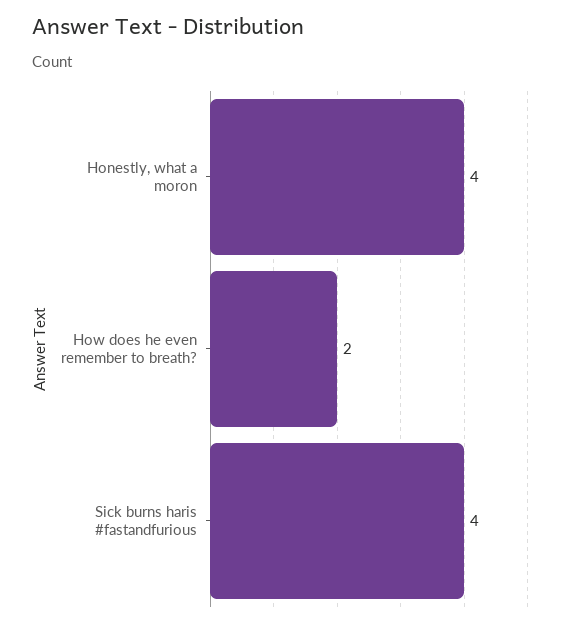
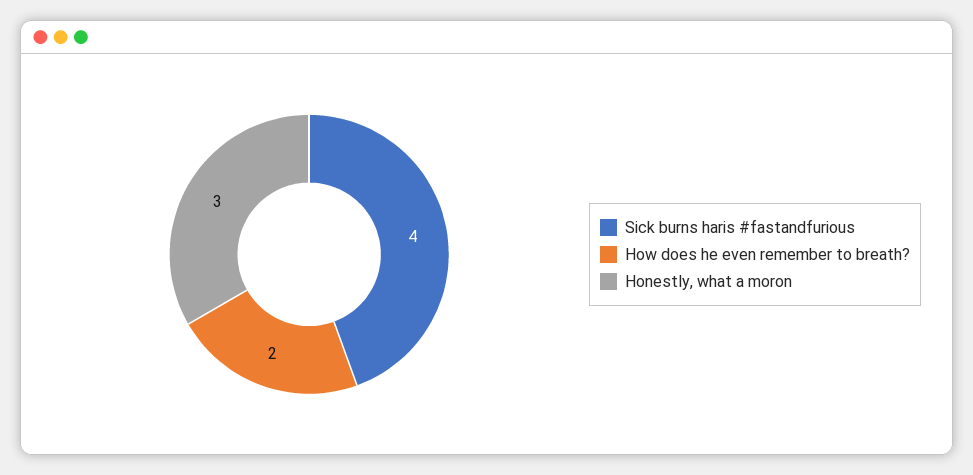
  {
-   "Honestly, what a moron": 4,
+   "Honestly, what a moron": 3,
    "How does he even remember to breath?": 2,
    "Sick burns haris #fastandfurious": 4
  }

